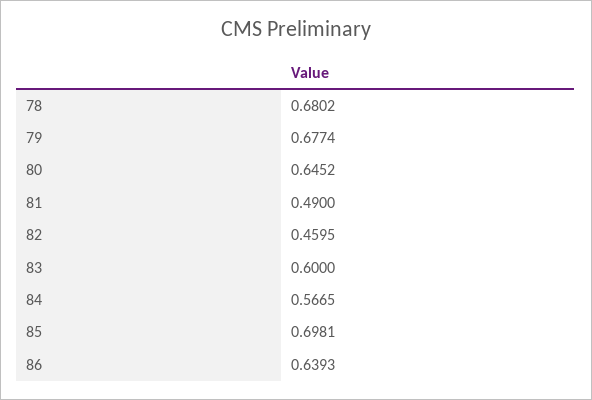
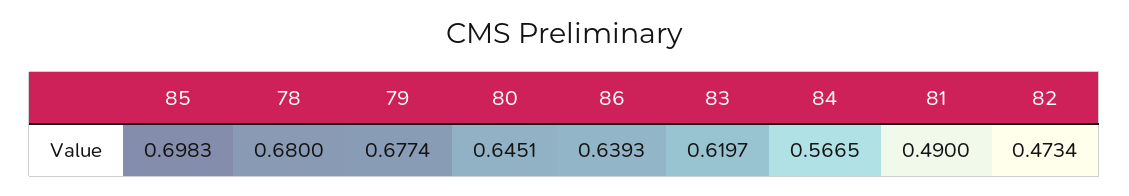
  {
-   "78": 0.6802,
+   "78": 0.68,
    "79": 0.6774,
-   "80": 0.6452,
+   "80": 0.6451,
    "81": 0.49,
-   "82": 0.4595,
+   "82": 0.4734,
-   "83": 0.6,
+   "83": 0.6197,
    "84": 0.5665,
-   "85": 0.6981,
+   "85": 0.6983,
    "86": 0.6393
  }

